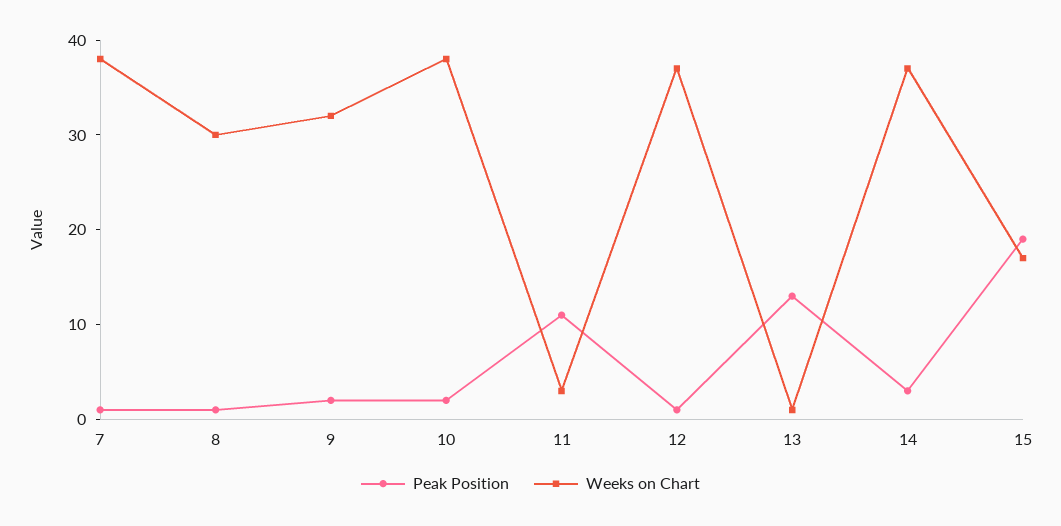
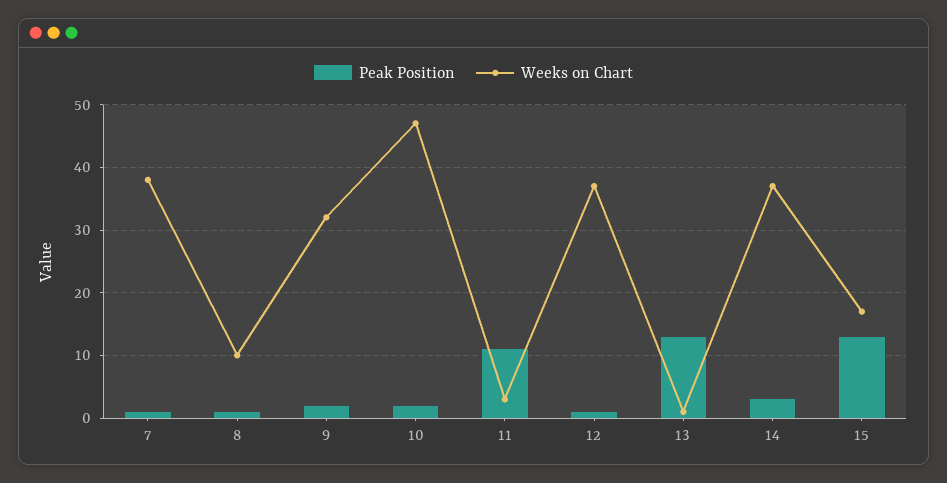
  {
    "Peak Position": {
      "7": 1,
      "8": 1,
      "9": 2,
      "10": 2,
      "11": 11,
      "12": 1,
      "13": 13,
      "14": 3,
-     "15": 19
+     "15": 13
    },
    "Weeks on Chart": {
      "7": 38,
-     "8": 30,
+     "8": 10,
      "9": 32,
-     "10": 38,
+     "10": 47,
      "11": 3,
      "12": 37,
      "13": 1,
      "14": 37,
      "15": 17
    }
  }

